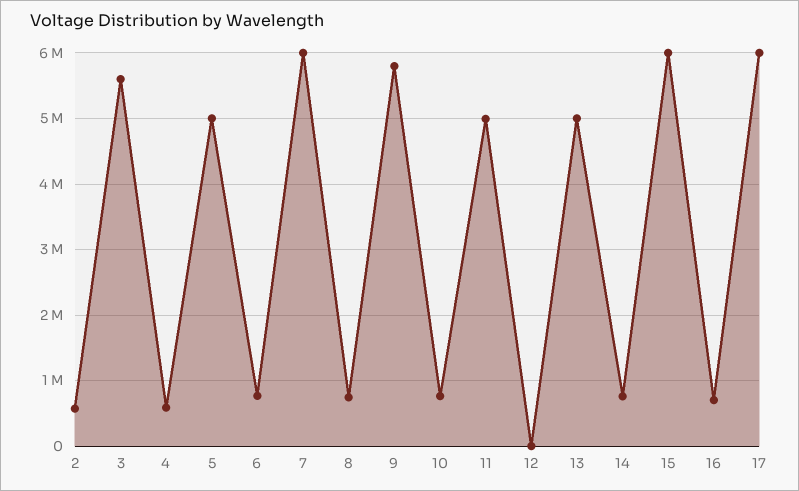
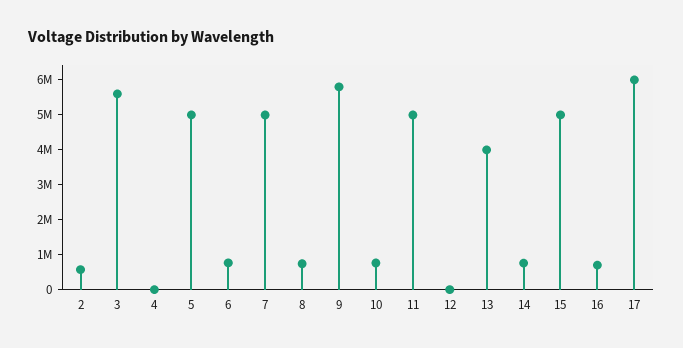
  {
    "2": 600000,
    "3": 5600000,
-   "4": 600000,
+   "4": 0,
    "5": 5000000,
    "6": 800000,
-   "7": 6000000,
+   "7": 5000000,
    "8": 700000,
    "9": 5800000,
    "10": 800000,
    "11": 5000000,
    "12": 0,
-   "13": 5000000,
+   "13": 4000000,
    "14": 800000,
-   "15": 6000000,
+   "15": 5000000,
    "16": 700000,
    "17": 6000000
  }

